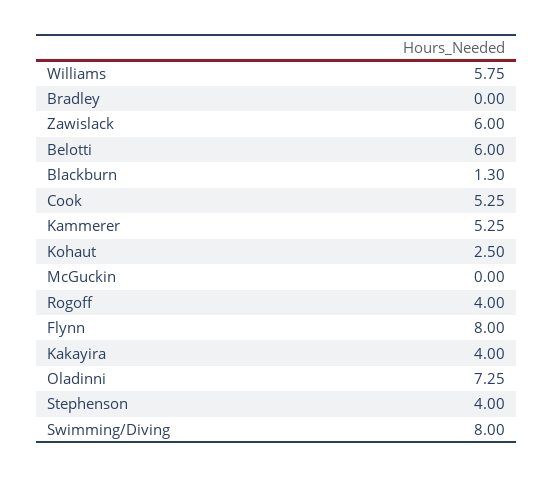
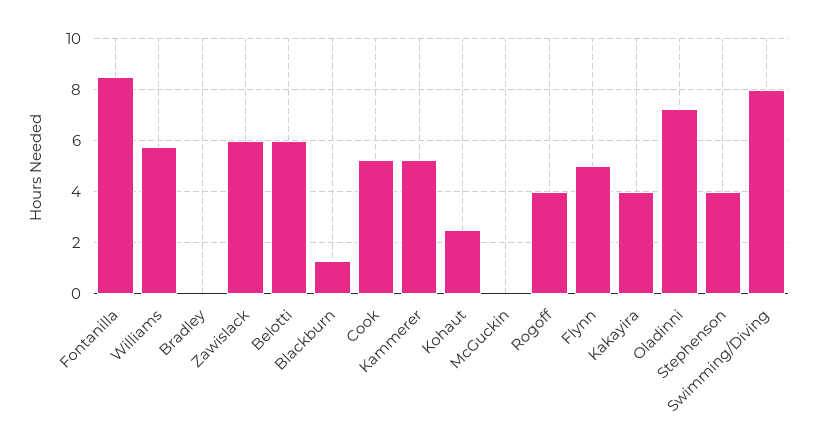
  {
    "Williams": 5.75,
    "Bradley": 0,
    "Zawislack": 6,
    "Belotti": 6,
    "Blackburn": 1.3,
    "Cook": 5.25,
    "Kammerer": 5.25,
    "Kohaut": 2.5,
    "McGuckin": 0,
    "Rogoff": 4,
-   "Flynn": 8,
+   "Flynn": 5,
    "Kakayira": 4,
    "Oladinni": 7.25,
    "Stephenson": 4,
-   "Swimming/Diving": 8
+   "Swimming/Diving": 8,
+   "Fontanilla": 8.5
  }

